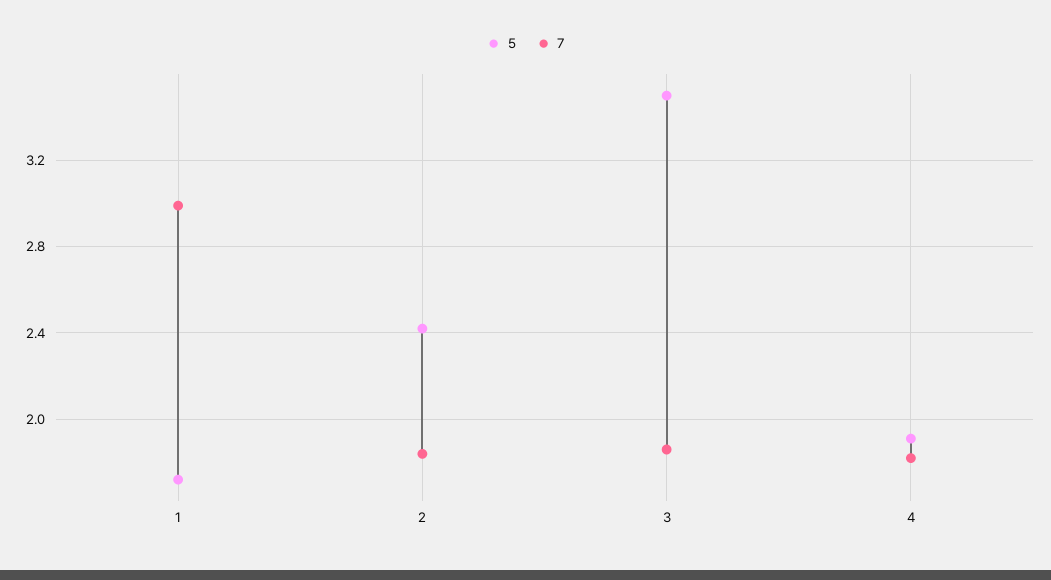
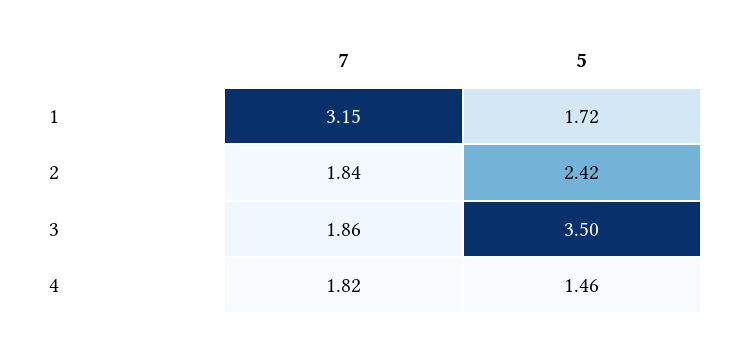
  {
    "5": {
      "1": 1.72,
      "2": 2.42,
      "3": 3.5,
-     "4": 1.9
+     "4": 1.46
    },
    "7": {
-     "1": 3,
+     "1": 3.15,
      "2": 1.84,
      "3": 1.86,
      "4": 1.82
    }
  }

